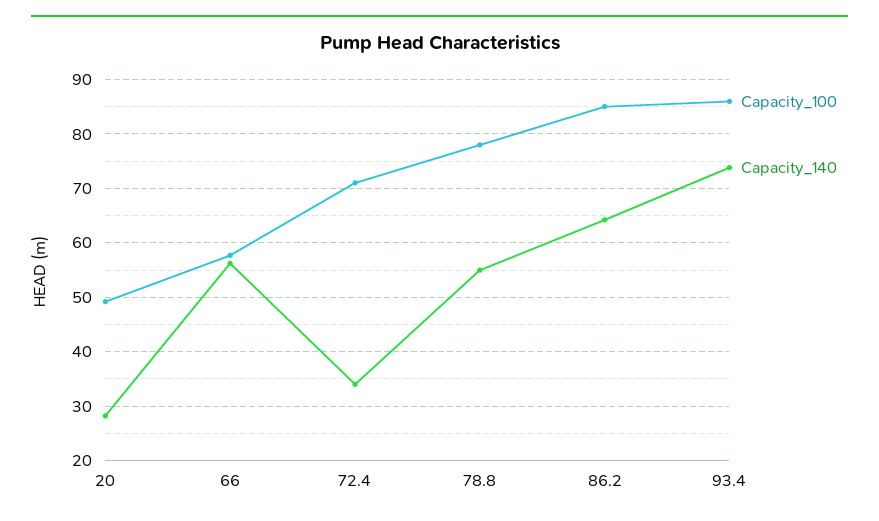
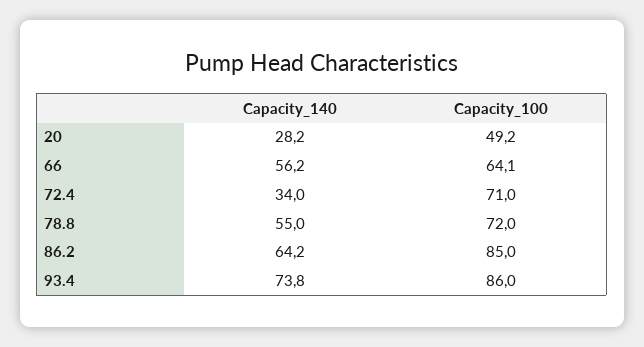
  {
    "Capacity_100": {
      "20": 49.2,
-     "66": 58,
+     "66": 64.1,
      "72.4": 71,
-     "78.8": 78,
+     "78.8": 72,
      "86.2": 85,
      "93.4": 86
    },
    "Capacity_140": {
      "20": 28.2,
      "66": 56.2,
      "72.4": 34,
      "78.8": 55,
      "86.2": 64.2,
      "93.4": 73.8
    }
  }

